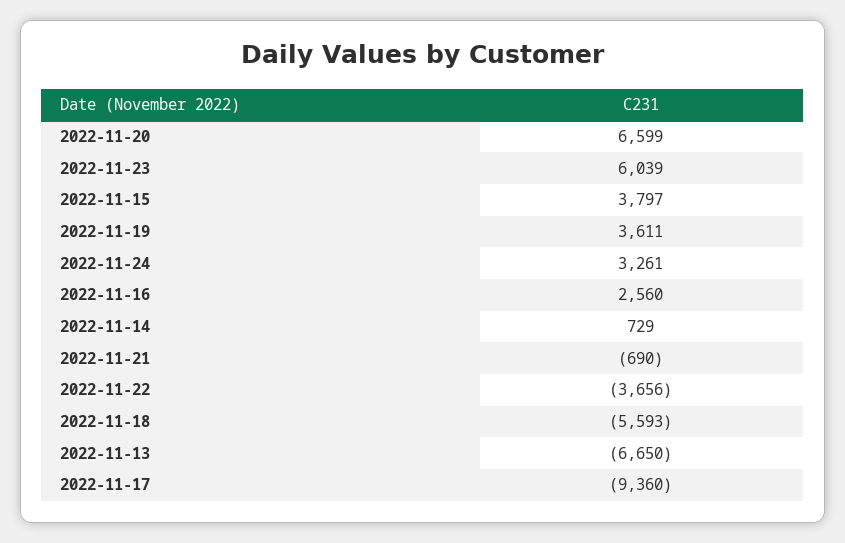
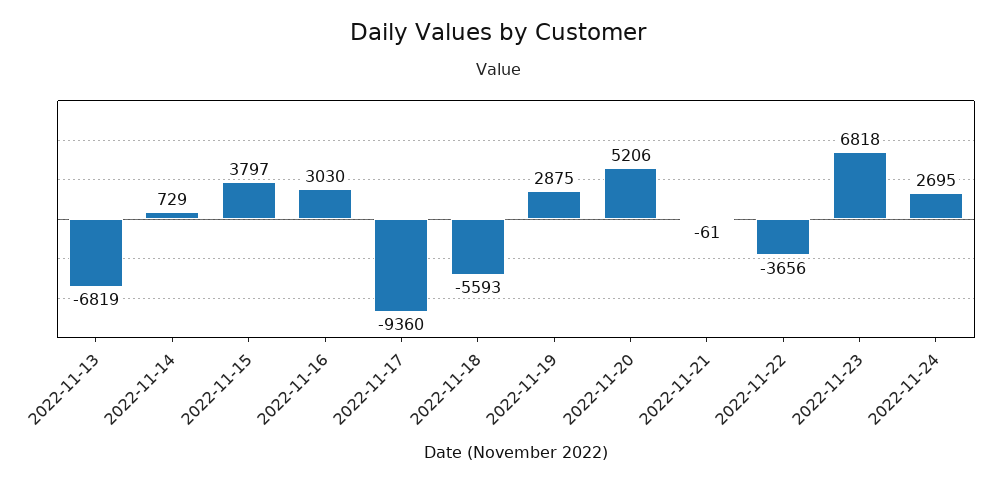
  {
-   "2022-11-20": 6599,
+   "2022-11-20": 5206,
-   "2022-11-23": 6039,
+   "2022-11-23": 6818,
    "2022-11-15": 3797,
-   "2022-11-19": 3611,
+   "2022-11-19": 2875,
-   "2022-11-24": 3261,
+   "2022-11-24": 2695,
-   "2022-11-16": 2560,
+   "2022-11-16": 3030,
    "2022-11-14": 729,
-   "2022-11-21": -690,
+   "2022-11-21": -61,
    "2022-11-22": -3656,
    "2022-11-18": -5593,
-   "2022-11-13": -6650,
+   "2022-11-13": -6819,
    "2022-11-17": -9360
  }

